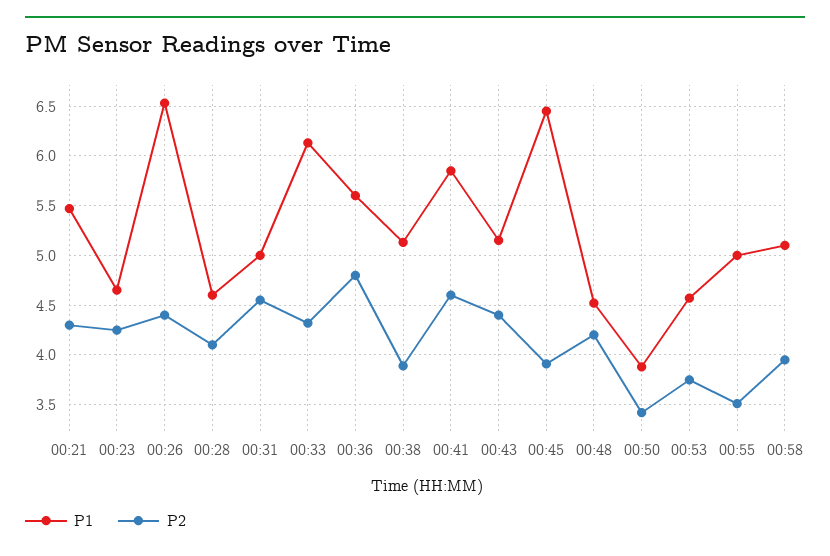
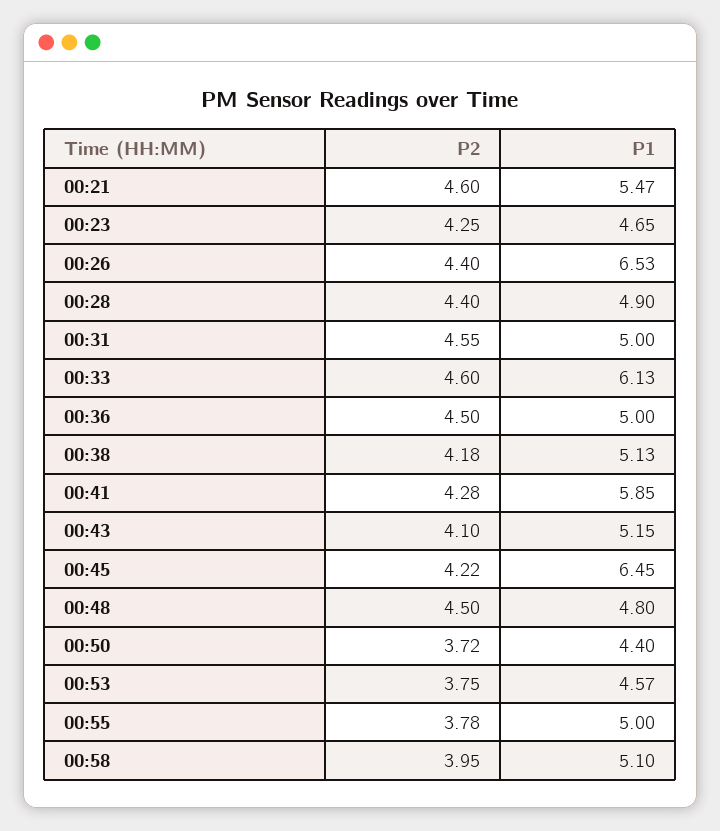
  {
    "P1": {
      "00:21": 5.47,
      "00:23": 4.65,
      "00:26": 6.53,
-     "00:28": 4.6,
+     "00:28": 4.9,
      "00:31": 5,
      "00:33": 6.13,
-     "00:36": 5.6,
+     "00:36": 5,
      "00:38": 5.13,
      "00:41": 5.85,
      "00:43": 5.15,
      "00:45": 6.45,
-     "00:48": 4.5,
+     "00:48": 4.8,
-     "00:50": 3.9,
+     "00:50": 4.4,
      "00:53": 4.57,
      "00:55": 5,
      "00:58": 5.1
    },
    "P2": {
-     "00:21": 4.3,
+     "00:21": 4.6,
      "00:23": 4.25,
      "00:26": 4.4,
-     "00:28": 4.1,
+     "00:28": 4.4,
      "00:31": 4.55,
-     "00:33": 4.3,
+     "00:33": 4.6,
-     "00:36": 4.8,
+     "00:36": 4.5,
-     "00:38": 3.9,
+     "00:38": 4.18,
-     "00:41": 4.6,
+     "00:41": 4.28,
-     "00:43": 4.4,
+     "00:43": 4.1,
-     "00:45": 3.9,
+     "00:45": 4.22,
-     "00:48": 4.2,
+     "00:48": 4.5,
-     "00:50": 3.4,
+     "00:50": 3.72,
      "00:53": 3.75,
-     "00:55": 3.5,
+     "00:55": 3.78,
      "00:58": 3.95
    }
  }

